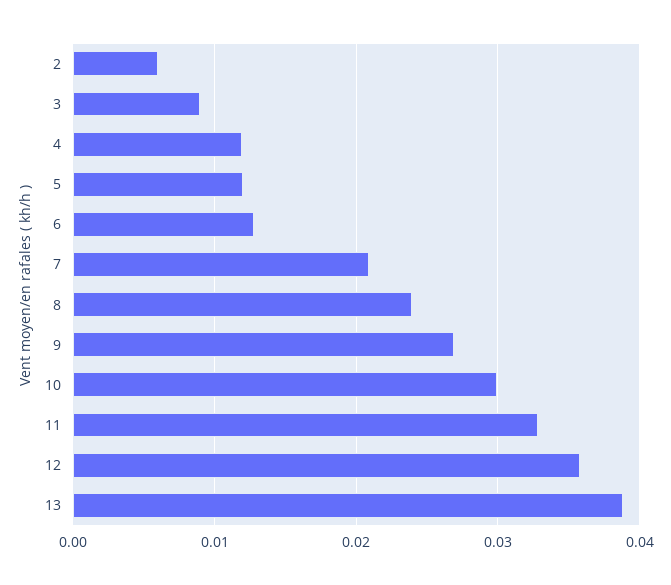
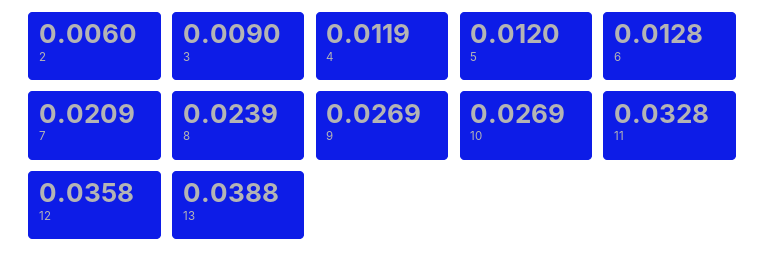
  {
    "2": 0.006,
    "3": 0.009,
    "4": 0.0119,
    "5": 0.012,
    "6": 0.0128,
    "7": 0.0209,
    "8": 0.0239,
    "9": 0.0269,
-   "10": 0.03,
+   "10": 0.0269,
    "11": 0.0328,
    "12": 0.0358,
    "13": 0.0388
  }

